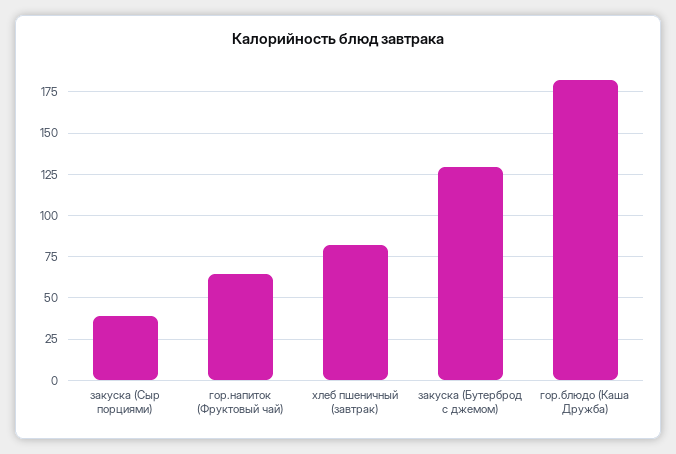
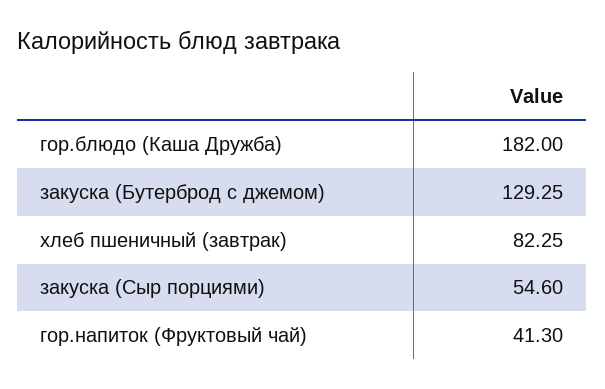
  {
-   "закуска (Сыр порциями)": 40,
+   "закуска (Сыр порциями)": 54.6,
-   "гор.напиток (Фруктовый чай)": 65,
+   "гор.напиток (Фруктовый чай)": 41.3,
    "хлеб пшеничный (завтрак)": 82.25,
    "закуска (Бутерброд с джемом)": 129.25,
    "гор.блюдо (Каша Дружба)": 182
  }

